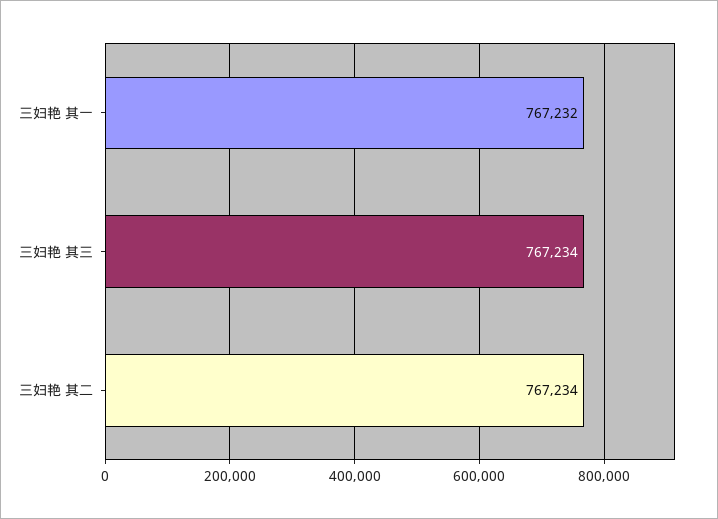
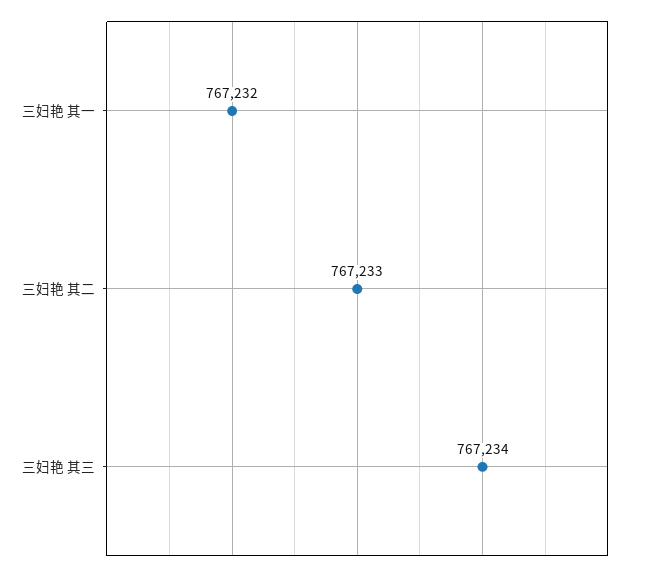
  {
    "三妇艳 其一": 767232,
    "三妇艳 其三": 767234,
-   "三妇艳 其二": 767234
+   "三妇艳 其二": 767233
  }

